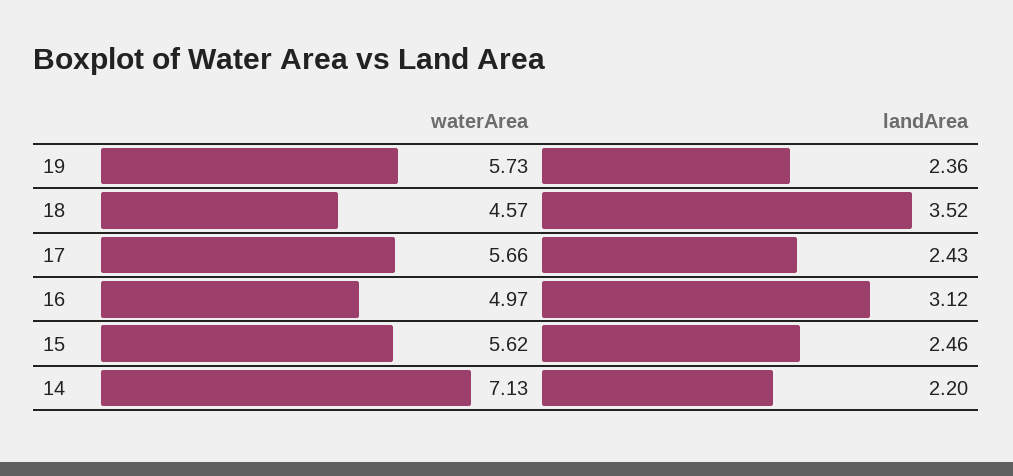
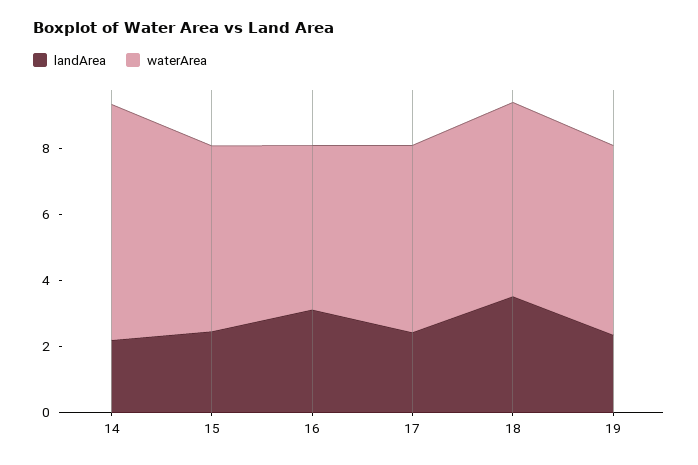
  {
    "waterArea": {
      "19": 5.73,
-     "18": 4.57,
+     "18": 6,
      "17": 5.66,
      "16": 4.97,
      "15": 5.62,
      "14": 7.13
    },
    "landArea": {
      "19": 2.36,
      "18": 3.52,
      "17": 2.43,
      "16": 3.12,
      "15": 2.46,
      "14": 2.2
    }
  }

